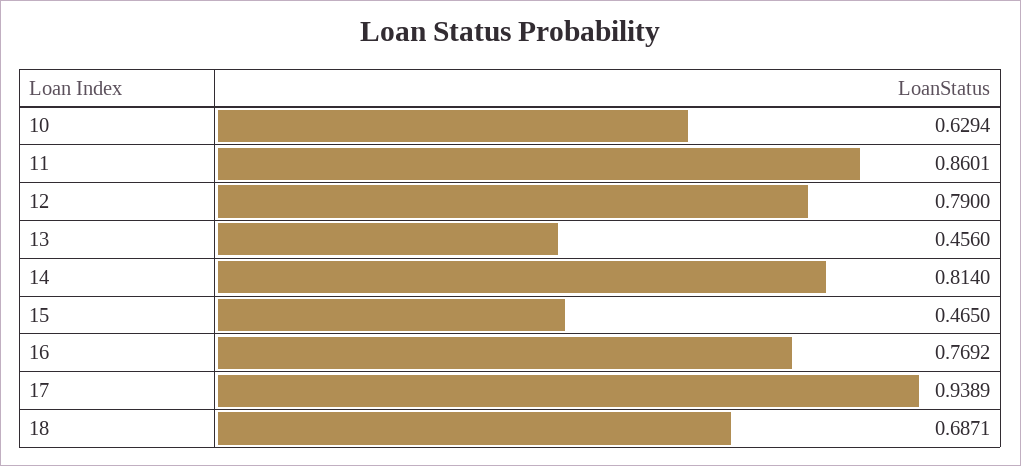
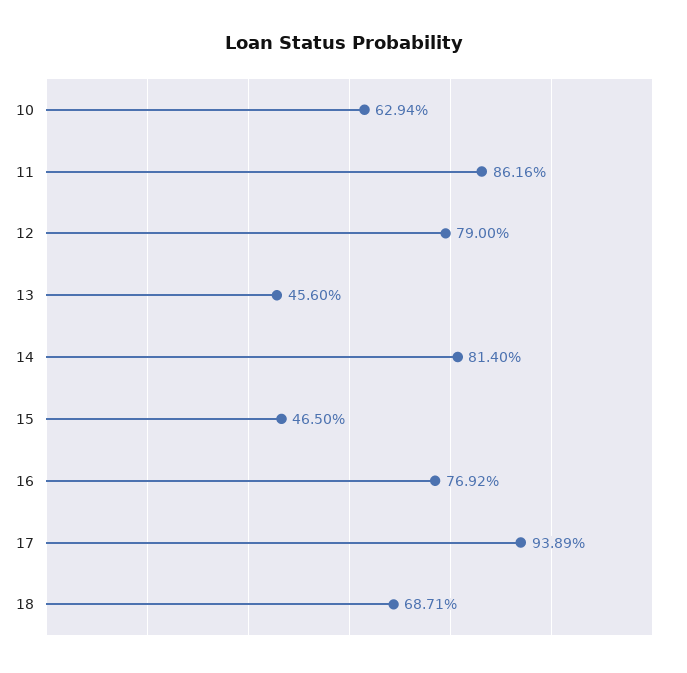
  {
    "10": 0.6294,
-   "11": 0.8601,
+   "11": 0.8616,
    "12": 0.79,
    "13": 0.456,
    "14": 0.814,
    "15": 0.465,
    "16": 0.7692,
    "17": 0.9389,
    "18": 0.6871
  }

